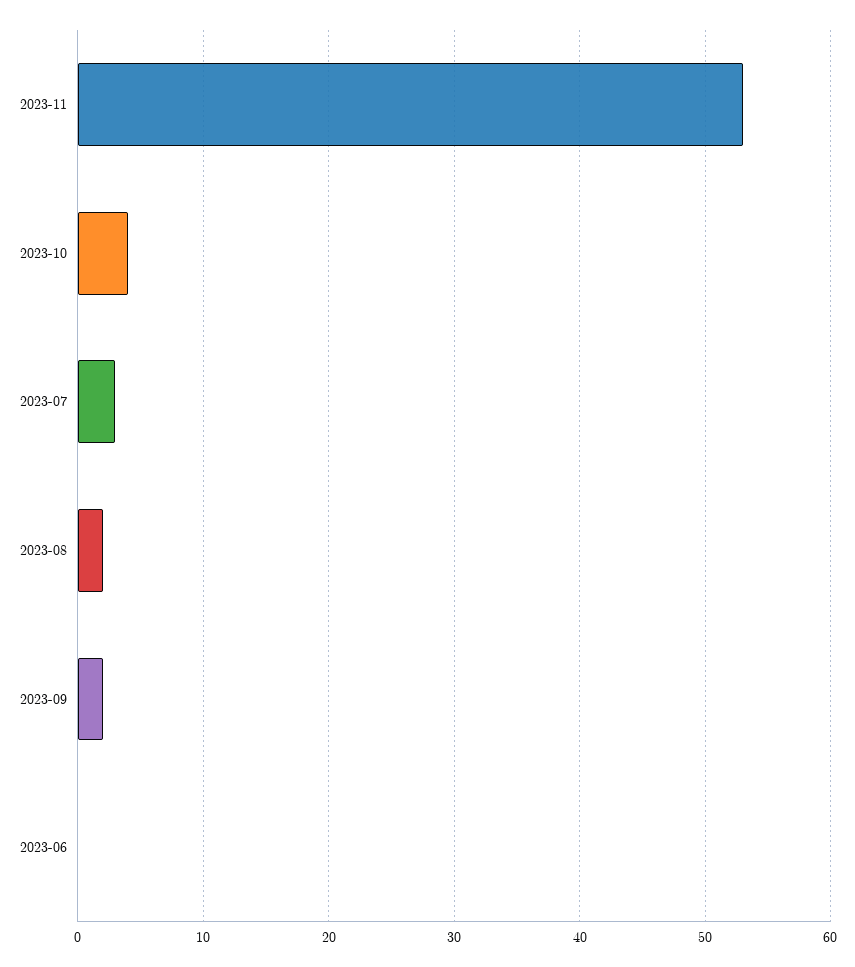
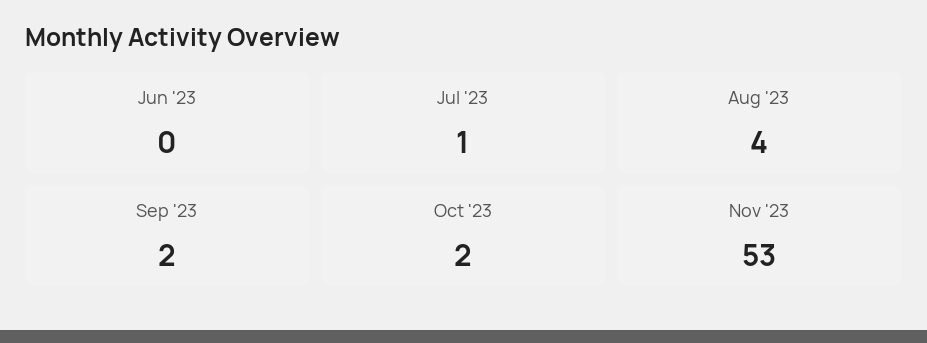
  {
    "2023-11": 53,
-   "2023-10": 4,
+   "2023-10": 2,
-   "2023-07": 3,
+   "2023-07": 1,
-   "2023-08": 2,
+   "2023-08": 4,
    "2023-09": 2,
    "2023-06": 0
  }

